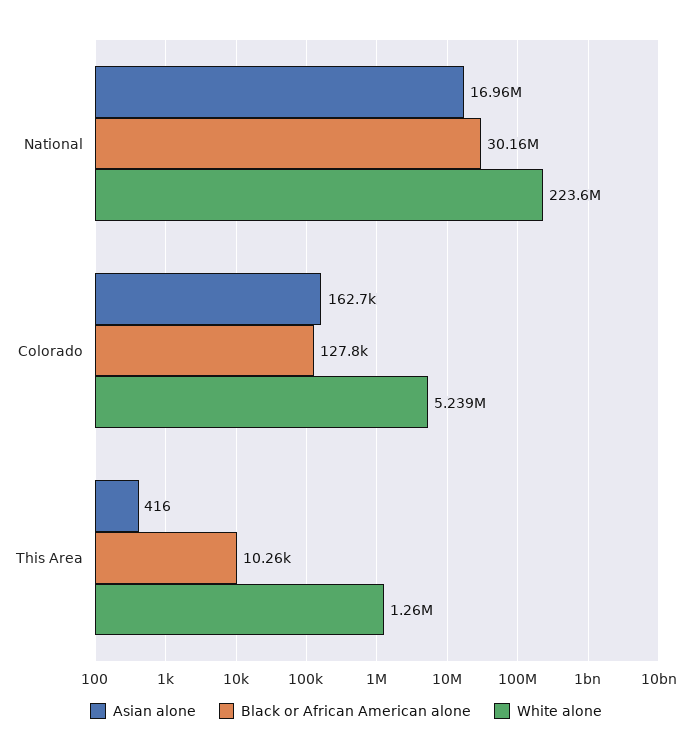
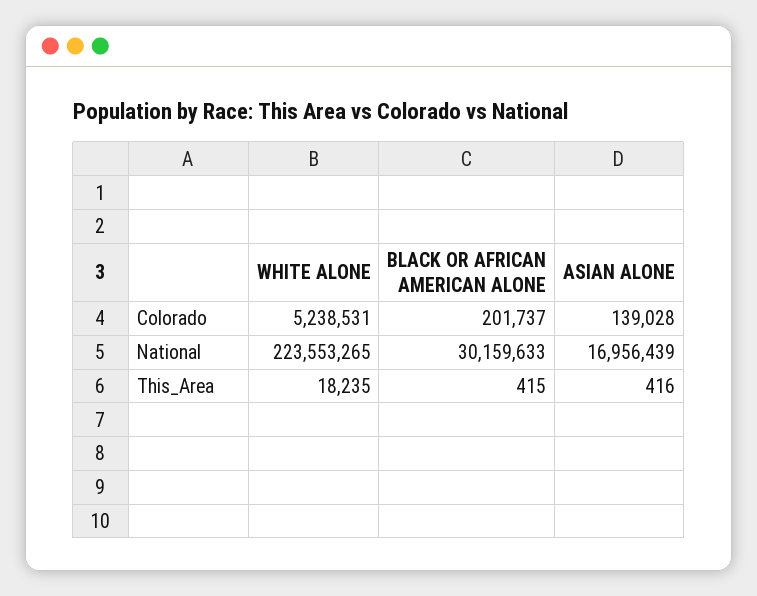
  {
    "Asian alone": {
      "National": 16956439,
-     "Colorado": 162700,
+     "Colorado": 139028,
      "This Area": 416
    },
    "Black or African American alone": {
      "National": 30159633,
-     "Colorado": 127800,
+     "Colorado": 201737,
-     "This Area": 10260
+     "This Area": 415
    },
    "White alone": {
      "National": 223553265,
      "Colorado": 5238531,
-     "This Area": 1260000
+     "This Area": 18235
    }
  }

